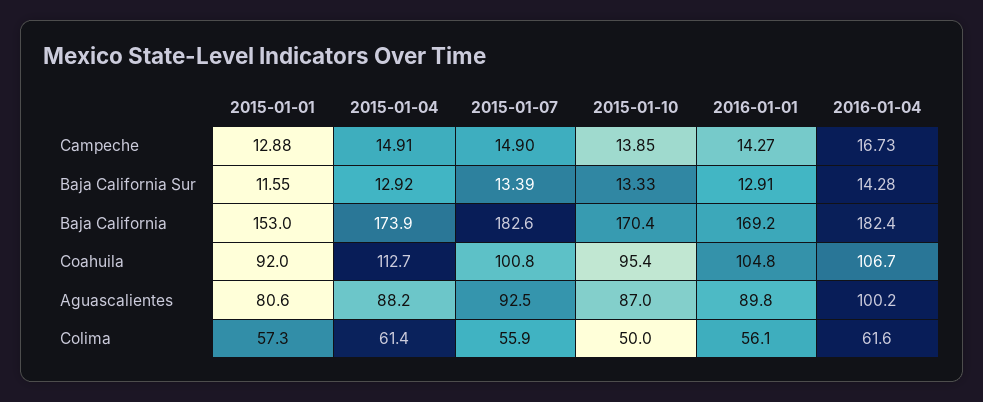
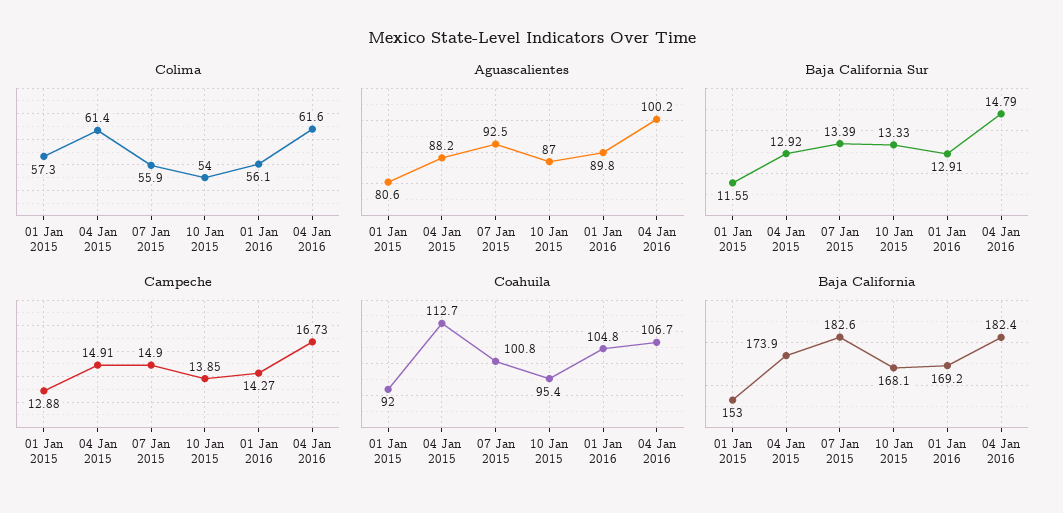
  {
    "Campeche": {
      "2015-01-01": 12.88,
      "2015-01-04": 14.91,
      "2015-01-07": 14.9,
      "2015-01-10": 13.85,
      "2016-01-01": 14.27,
      "2016-01-04": 16.73
    },
    "Baja California Sur": {
      "2015-01-01": 11.55,
      "2015-01-04": 12.92,
      "2015-01-07": 13.39,
      "2015-01-10": 13.33,
      "2016-01-01": 12.91,
-     "2016-01-04": 14.28
+     "2016-01-04": 14.79
    },
    "Baja California": {
      "2015-01-01": 153,
      "2015-01-04": 173.9,
      "2015-01-07": 182.6,
-     "2015-01-10": 170.4,
+     "2015-01-10": 168.1,
      "2016-01-01": 169.2,
      "2016-01-04": 182.4
    },
    "Coahuila": {
      "2015-01-01": 92,
      "2015-01-04": 112.7,
      "2015-01-07": 100.8,
      "2015-01-10": 95.4,
      "2016-01-01": 104.8,
      "2016-01-04": 106.7
    },
    "Aguascalientes": {
      "2015-01-01": 80.6,
      "2015-01-04": 88.2,
      "2015-01-07": 92.5,
      "2015-01-10": 87,
      "2016-01-01": 89.8,
      "2016-01-04": 100.2
    },
    "Colima": {
      "2015-01-01": 57.3,
      "2015-01-04": 61.4,
      "2015-01-07": 55.9,
-     "2015-01-10": 50,
+     "2015-01-10": 54,
      "2016-01-01": 56.1,
      "2016-01-04": 61.6
    }
  }

